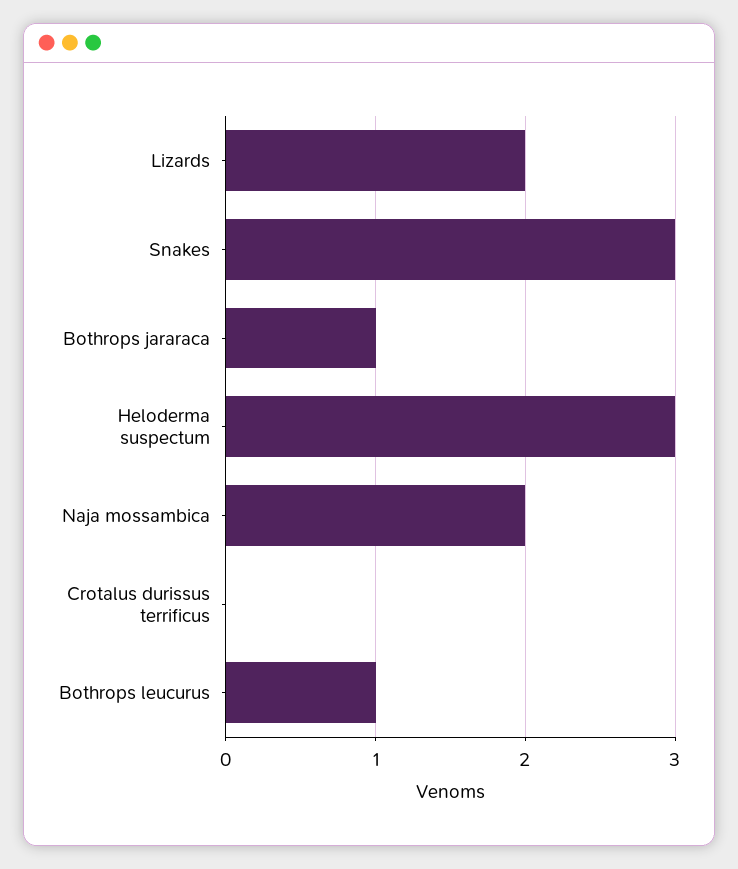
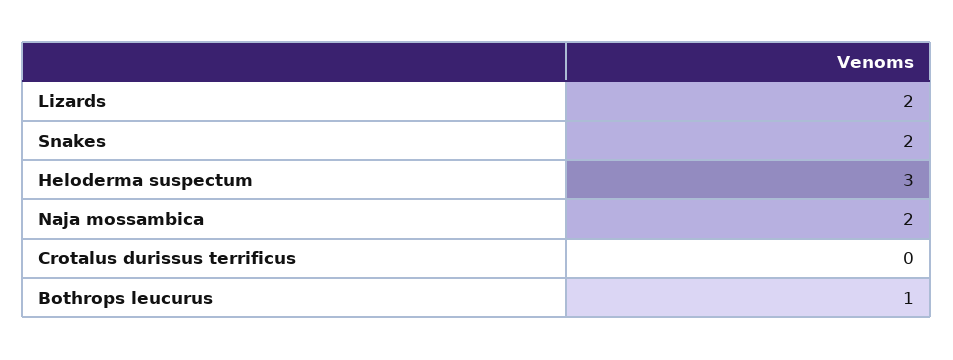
  {
    "Lizards": 2,
-   "Snakes": 3,
+   "Snakes": 2,
-   "Bothrops jararaca": 1,
    "Heloderma suspectum": 3,
    "Naja mossambica": 2,
    "Crotalus durissus terrificus": 0,
    "Bothrops leucurus": 1
  }

